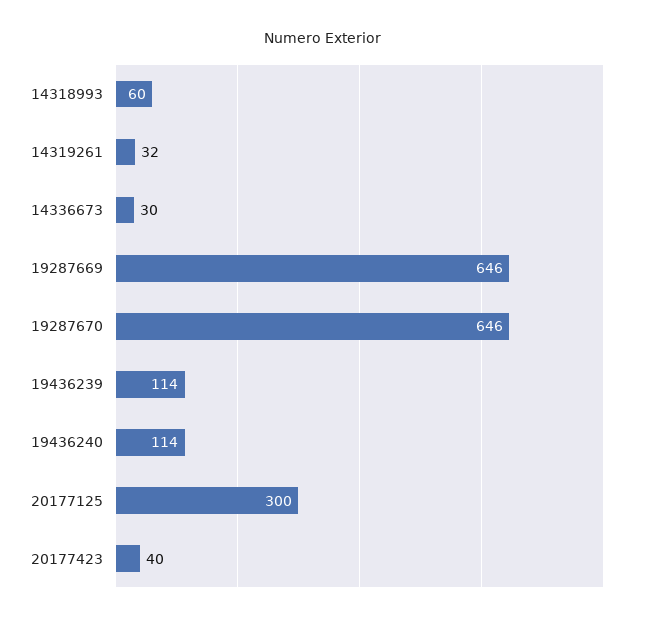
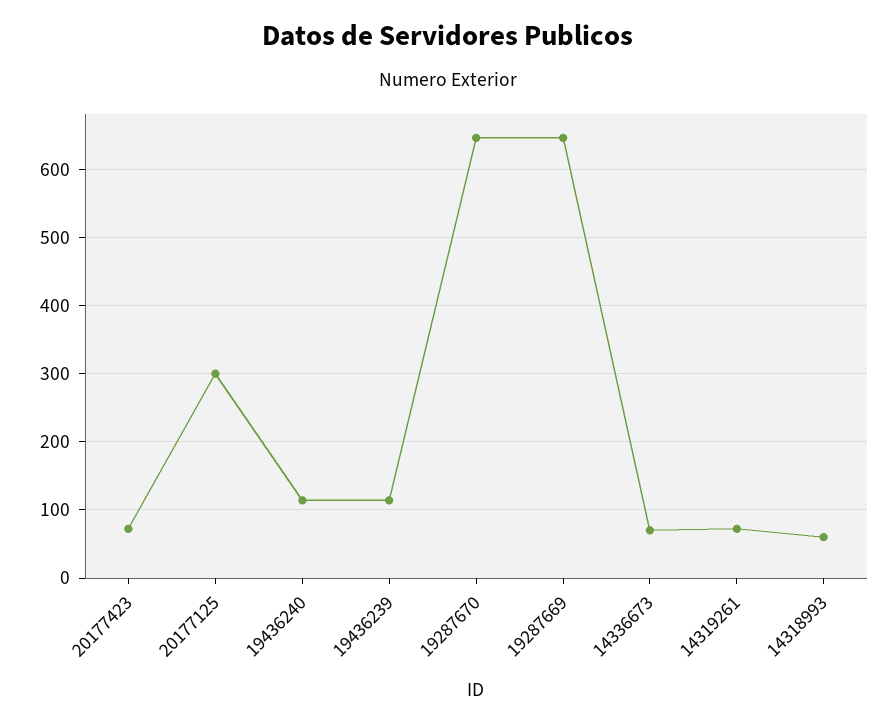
  {
    "14318993": 60,
-   "14319261": 32,
+   "14319261": 70,
-   "14336673": 30,
+   "14336673": 70,
    "19287669": 646,
    "19287670": 646,
    "19436239": 114,
    "19436240": 114,
    "20177125": 300,
-   "20177423": 40
+   "20177423": 70
  }

